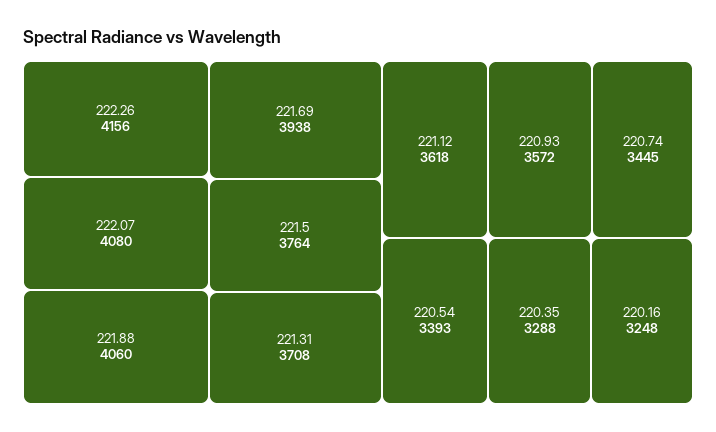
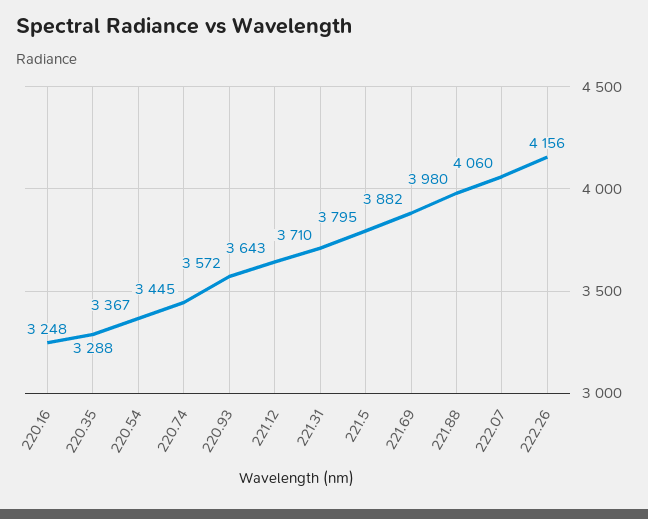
  {
    "222.26": 4156,
-   "222.07": 4080,
+   "222.07": 4060,
-   "221.88": 4060,
+   "221.88": 3980,
-   "221.69": 3938,
+   "221.69": 3882,
-   "221.5": 3764,
+   "221.5": 3795,
-   "221.31": 3708,
+   "221.31": 3710,
-   "221.12": 3618,
+   "221.12": 3643,
    "220.93": 3572,
    "220.74": 3445,
-   "220.54": 3393,
+   "220.54": 3367,
    "220.35": 3288,
    "220.16": 3248
  }

